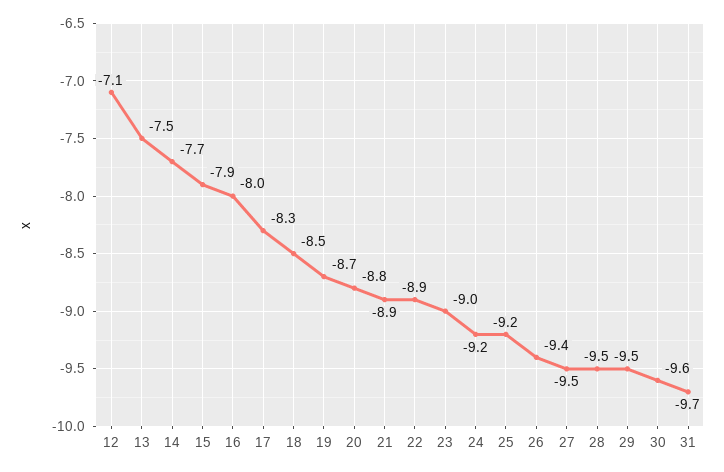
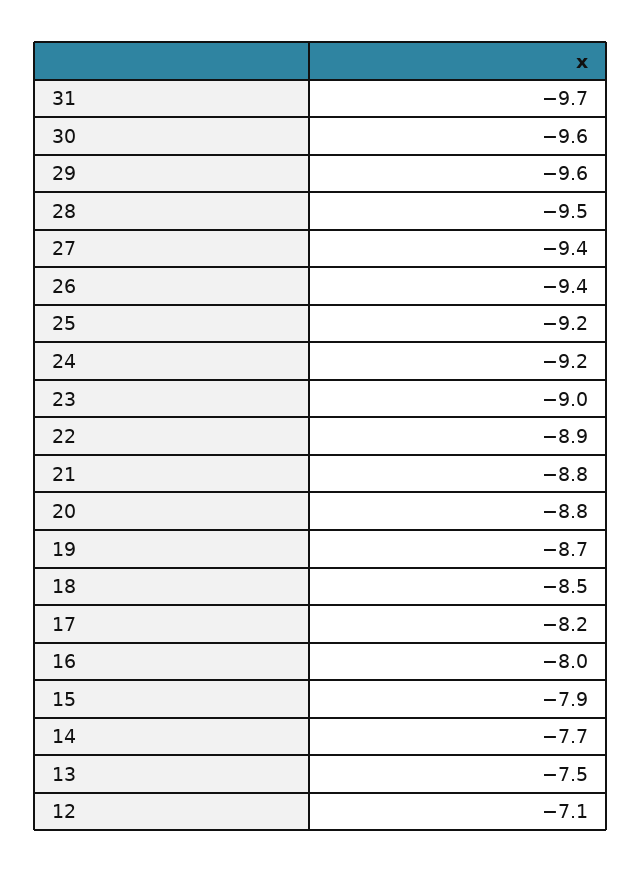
  {
    "12": -7.1,
    "13": -7.5,
    "14": -7.7,
    "15": -7.9,
    "16": -8,
-   "17": -8.3,
+   "17": -8.2,
    "18": -8.5,
    "19": -8.7,
    "20": -8.8,
-   "21": -8.9,
+   "21": -8.8,
    "22": -8.9,
    "23": -9,
    "24": -9.2,
    "25": -9.2,
    "26": -9.4,
-   "27": -9.5,
+   "27": -9.4,
    "28": -9.5,
-   "29": -9.5,
+   "29": -9.6,
    "30": -9.6,
    "31": -9.7
  }

